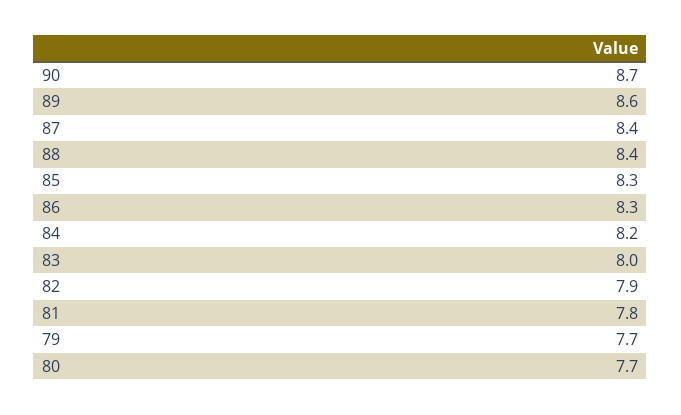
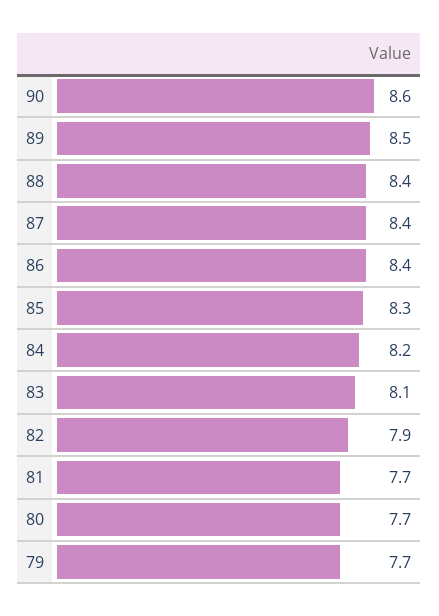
  {
-   "90": 8.7,
+   "90": 8.6,
-   "89": 8.6,
+   "89": 8.5,
    "87": 8.4,
    "88": 8.4,
    "85": 8.3,
-   "86": 8.3,
+   "86": 8.4,
    "84": 8.2,
-   "83": 8,
+   "83": 8.1,
    "82": 7.9,
-   "81": 7.8,
+   "81": 7.7,
    "79": 7.7,
    "80": 7.7
  }

